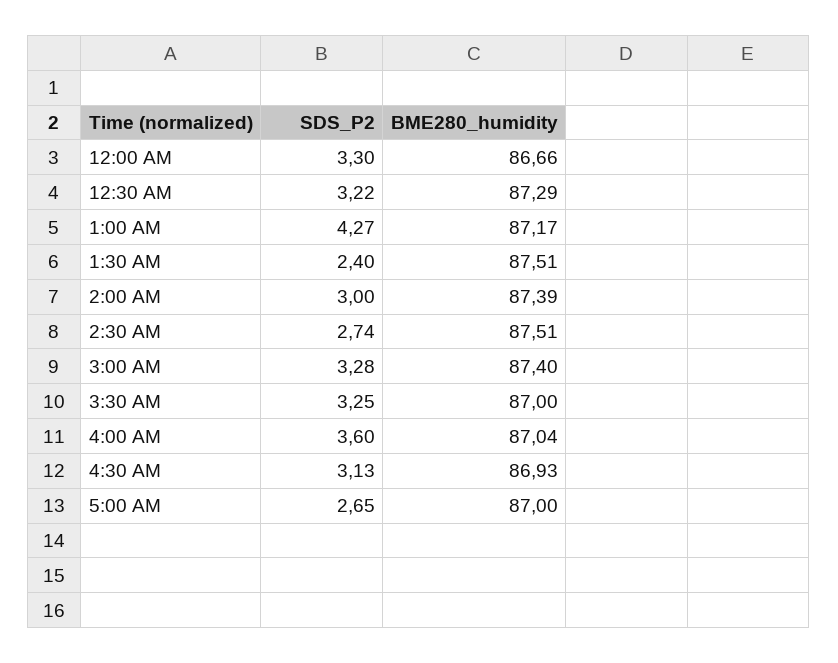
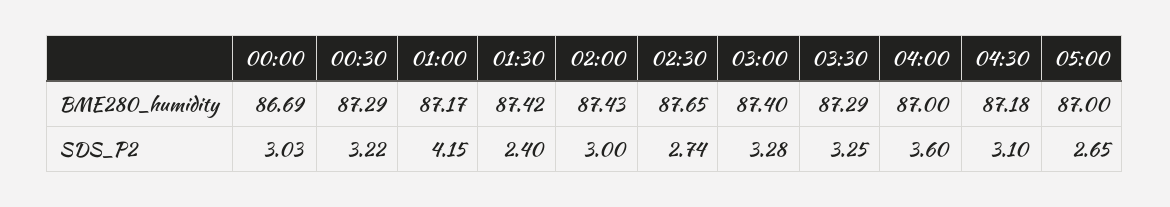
  {
    "SDS_P2": {
-     "12:00 AM": 3.3,
+     "12:00 AM": 3.03,
      "12:30 AM": 3.22,
-     "1:00 AM": 4.27,
+     "1:00 AM": 4.15,
      "1:30 AM": 2.4,
      "2:00 AM": 3,
      "2:30 AM": 2.74,
      "3:00 AM": 3.28,
      "3:30 AM": 3.25,
      "4:00 AM": 3.6,
-     "4:30 AM": 3.13,
+     "4:30 AM": 3.1,
      "5:00 AM": 2.65
    },
    "BME280_humidity": {
-     "12:00 AM": 86.66,
+     "12:00 AM": 86.69,
      "12:30 AM": 87.29,
      "1:00 AM": 87.17,
-     "1:30 AM": 87.51,
+     "1:30 AM": 87.42,
-     "2:00 AM": 87.39,
+     "2:00 AM": 87.43,
-     "2:30 AM": 87.51,
+     "2:30 AM": 87.65,
      "3:00 AM": 87.4,
-     "3:30 AM": 87,
+     "3:30 AM": 87.29,
-     "4:00 AM": 87.04,
+     "4:00 AM": 87,
-     "4:30 AM": 86.93,
+     "4:30 AM": 87.18,
      "5:00 AM": 87
    }
  }

